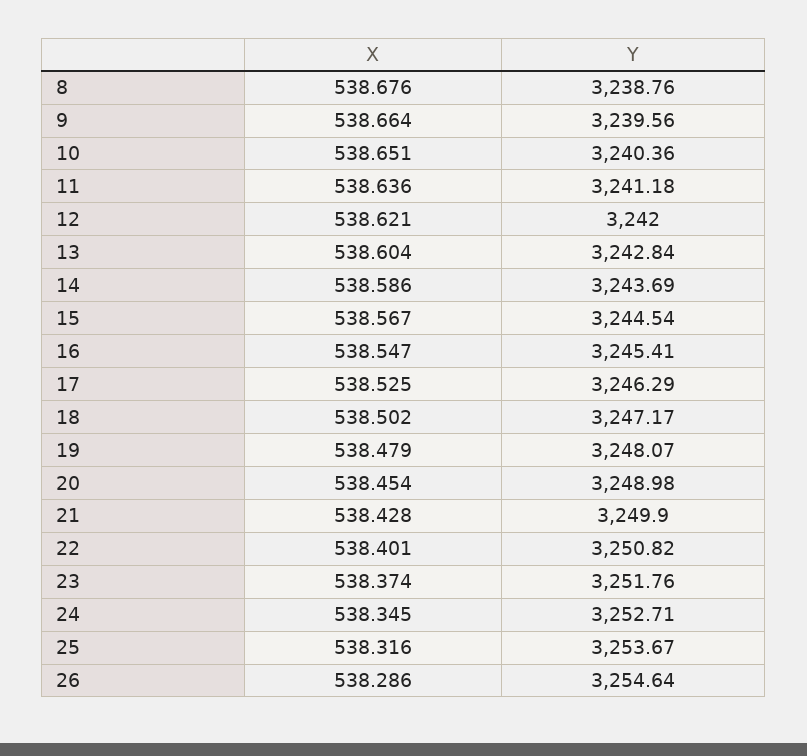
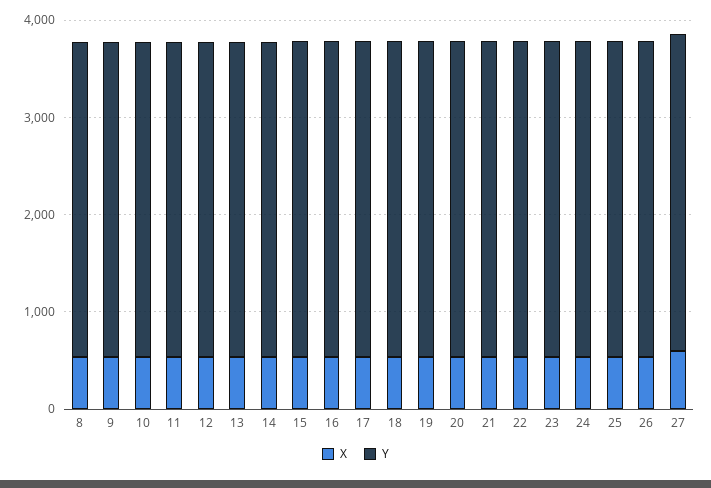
  {
    "X": {
      "8": 538.676,
      "9": 538.664,
      "10": 538.651,
      "11": 538.636,
      "12": 538.621,
      "13": 538.604,
      "14": 538.586,
      "15": 538.567,
      "16": 538.547,
      "17": 538.525,
      "18": 538.502,
      "19": 538.479,
      "20": 538.454,
      "21": 538.428,
      "22": 538.401,
      "23": 538.374,
      "24": 538.345,
      "25": 538.316,
-     "26": 538.286
+     "26": 538.286,
+     "27": 600
    },
    "Y": {
      "8": 3238.76,
      "9": 3239.56,
      "10": 3240.36,
      "11": 3241.18,
      "12": 3242,
      "13": 3242.84,
      "14": 3243.69,
      "15": 3244.54,
      "16": 3245.41,
      "17": 3246.29,
      "18": 3247.17,
      "19": 3248.07,
      "20": 3248.98,
      "21": 3249.9,
      "22": 3250.82,
      "23": 3251.76,
      "24": 3252.71,
      "25": 3253.67,
-     "26": 3254.64
+     "26": 3254.64,
+     "27": 3200
    }
  }

